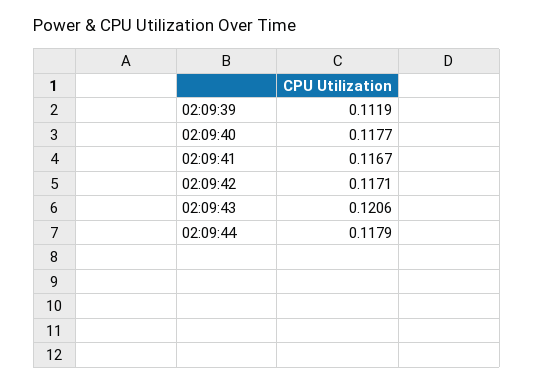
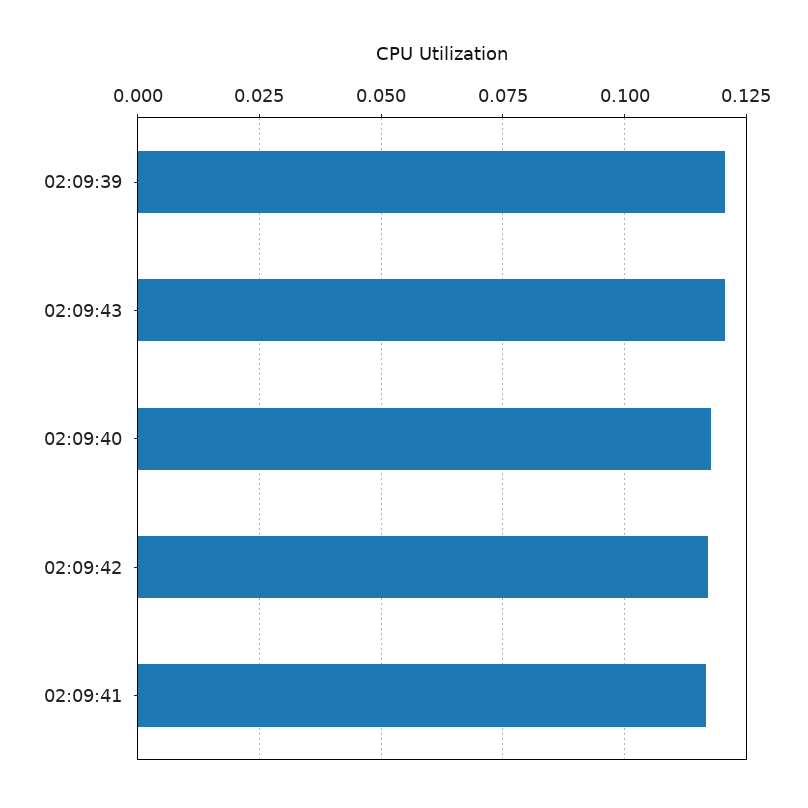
  {
-   "02:09:39": 0.1119,
+   "02:09:39": 0.12,
    "02:09:40": 0.1177,
    "02:09:41": 0.1167,
    "02:09:42": 0.1171,
-   "02:09:43": 0.1206,
+   "02:09:43": 0.1206
-   "02:09:44": 0.1179
  }

